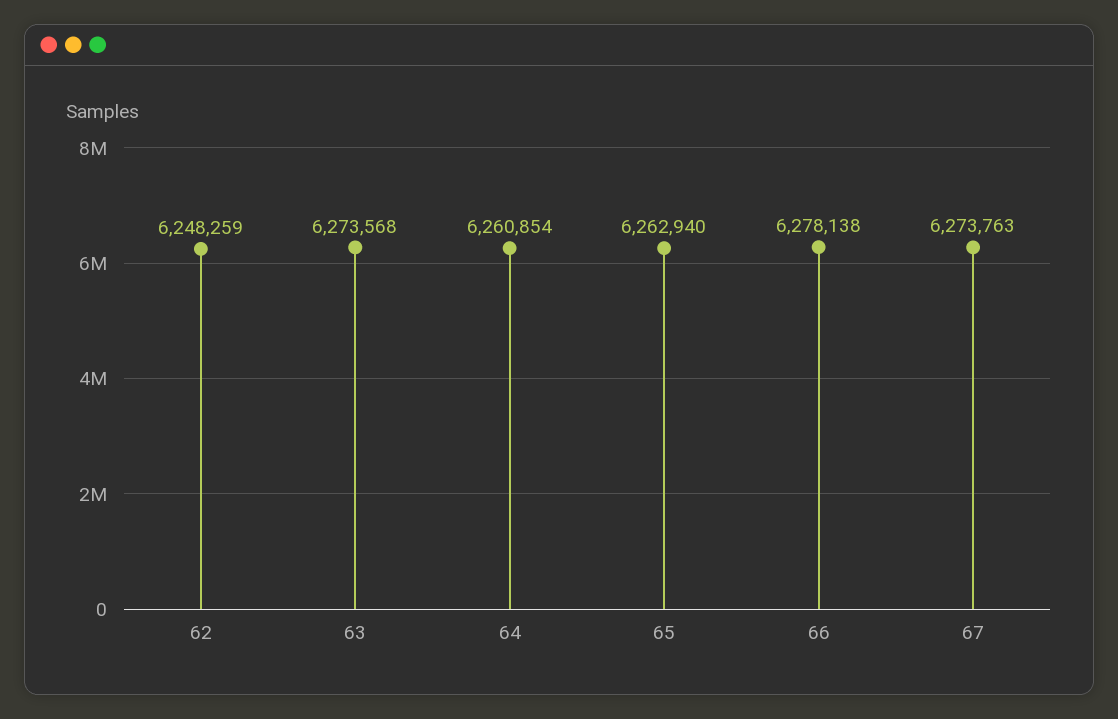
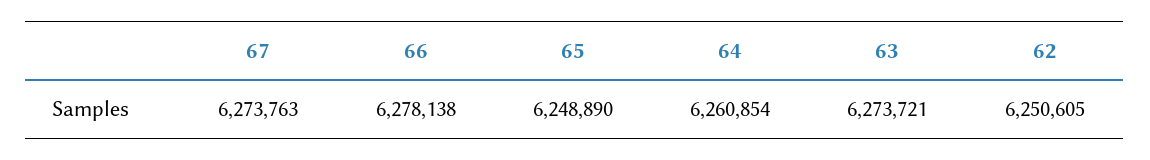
  {
-   "62": 6248259,
+   "62": 6250605,
-   "63": 6273568,
+   "63": 6273721,
    "64": 6260854,
-   "65": 6262940,
+   "65": 6248890,
    "66": 6278138,
    "67": 6273763
  }

